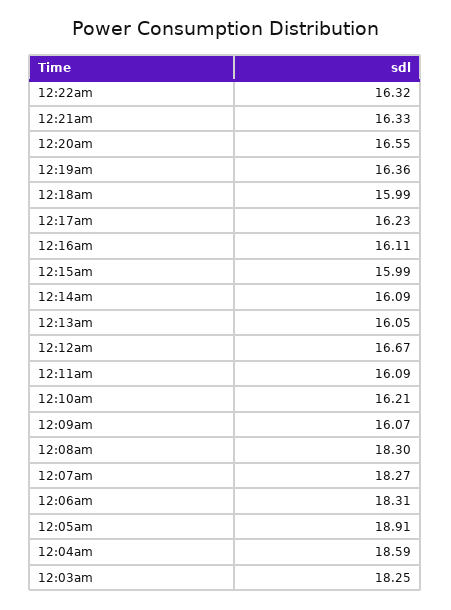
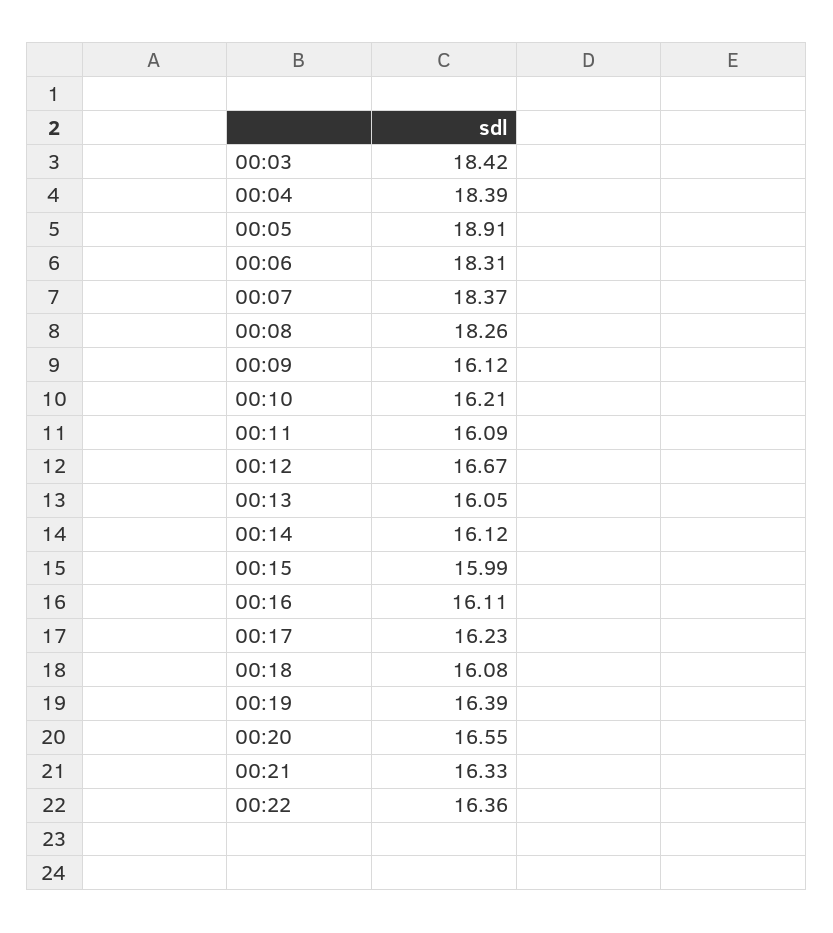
  {
-   "12:22am": 16.32,
+   "12:22am": 16.36,
    "12:21am": 16.33,
    "12:20am": 16.55,
-   "12:19am": 16.36,
+   "12:19am": 16.39,
-   "12:18am": 15.99,
+   "12:18am": 16.08,
    "12:17am": 16.23,
    "12:16am": 16.11,
    "12:15am": 15.99,
-   "12:14am": 16.09,
+   "12:14am": 16.12,
    "12:13am": 16.05,
    "12:12am": 16.67,
    "12:11am": 16.09,
    "12:10am": 16.21,
-   "12:09am": 16.07,
+   "12:09am": 16.12,
-   "12:08am": 18.3,
+   "12:08am": 18.26,
-   "12:07am": 18.27,
+   "12:07am": 18.37,
    "12:06am": 18.31,
    "12:05am": 18.91,
-   "12:04am": 18.59,
+   "12:04am": 18.39,
-   "12:03am": 18.25
+   "12:03am": 18.42
  }

